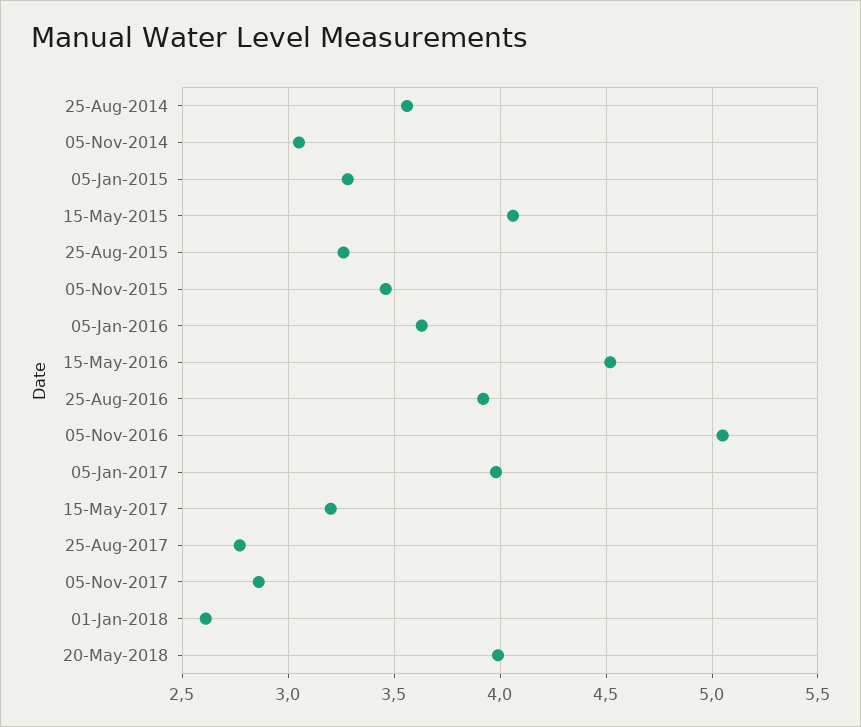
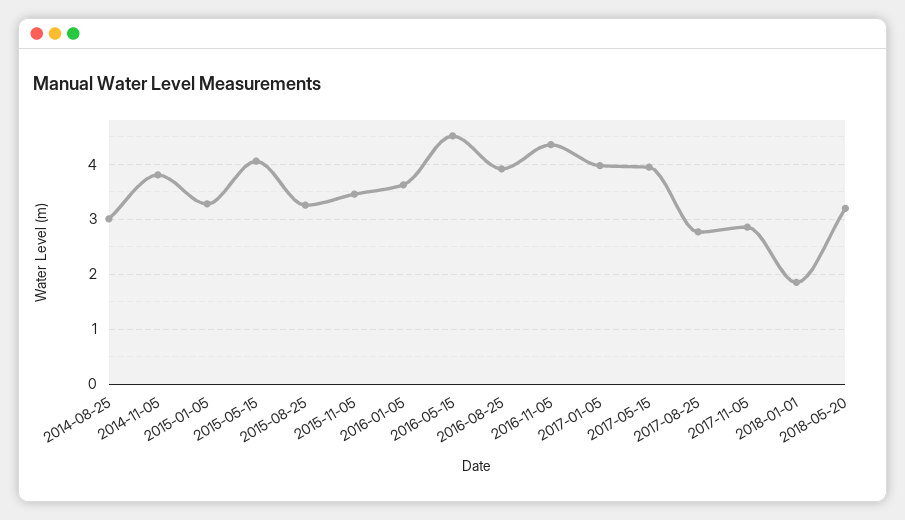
  {
-   "25-Aug-2014": 3.55,
+   "25-Aug-2014": 3,
-   "05-Nov-2014": 3.05,
+   "05-Nov-2014": 3.8,
    "05-Jan-2015": 3.3,
    "15-May-2015": 4.05,
    "25-Aug-2015": 3.25,
    "05-Nov-2015": 3.45,
    "05-Jan-2016": 3.65,
    "15-May-2016": 4.5,
    "25-Aug-2016": 3.9,
-   "05-Nov-2016": 5.05,
+   "05-Nov-2016": 4.4,
    "05-Jan-2017": 4,
-   "15-May-2017": 3.2,
+   "15-May-2017": 4,
    "25-Aug-2017": 2.75,
    "05-Nov-2017": 2.85,
-   "01-Jan-2018": 2.6,
+   "01-Jan-2018": 1.8,
-   "20-May-2018": 4
+   "20-May-2018": 3.2
  }

